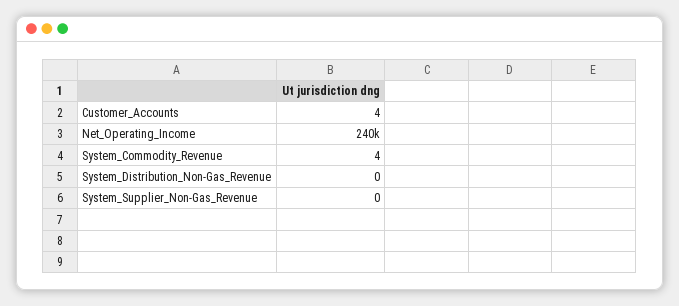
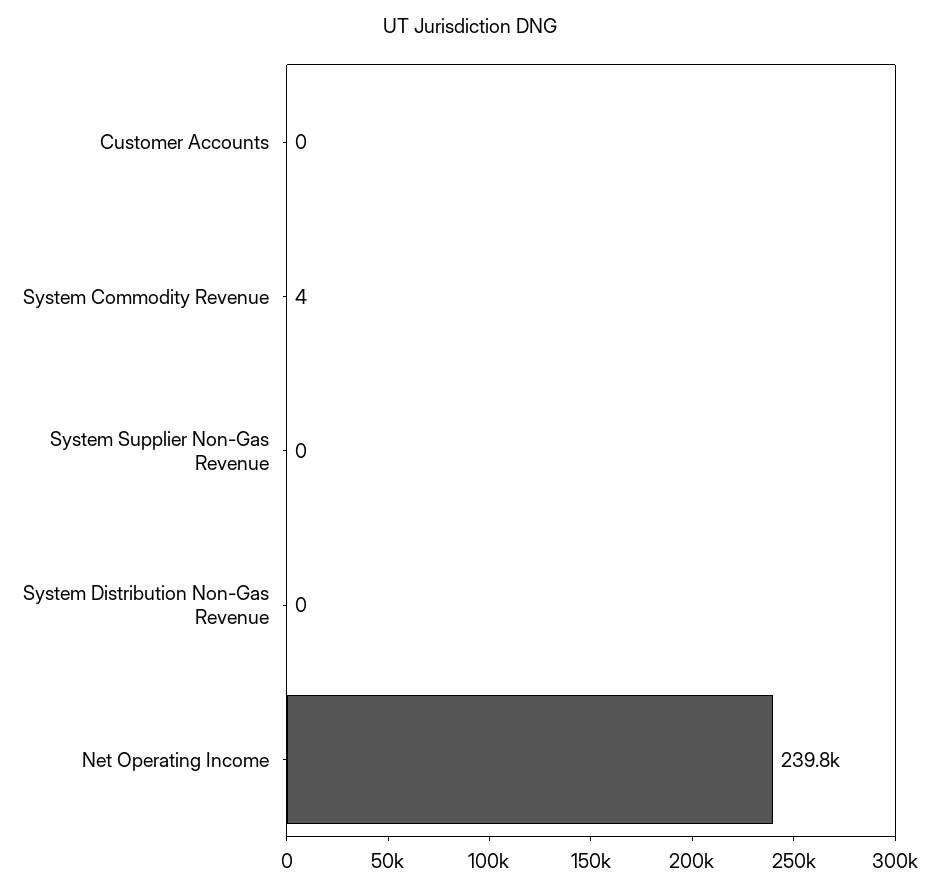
  {
-   "Customer_Accounts": 4,
+   "Customer_Accounts": 0,
    "Net_Operating_Income": 239800,
    "System_Commodity_Revenue": 4,
    "System_Distribution_Non-Gas_Revenue": 0,
    "System_Supplier_Non-Gas_Revenue": 0
  }

